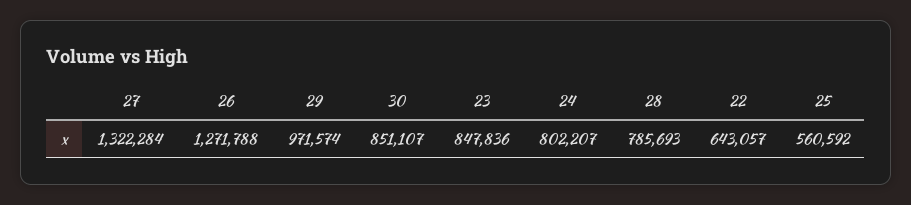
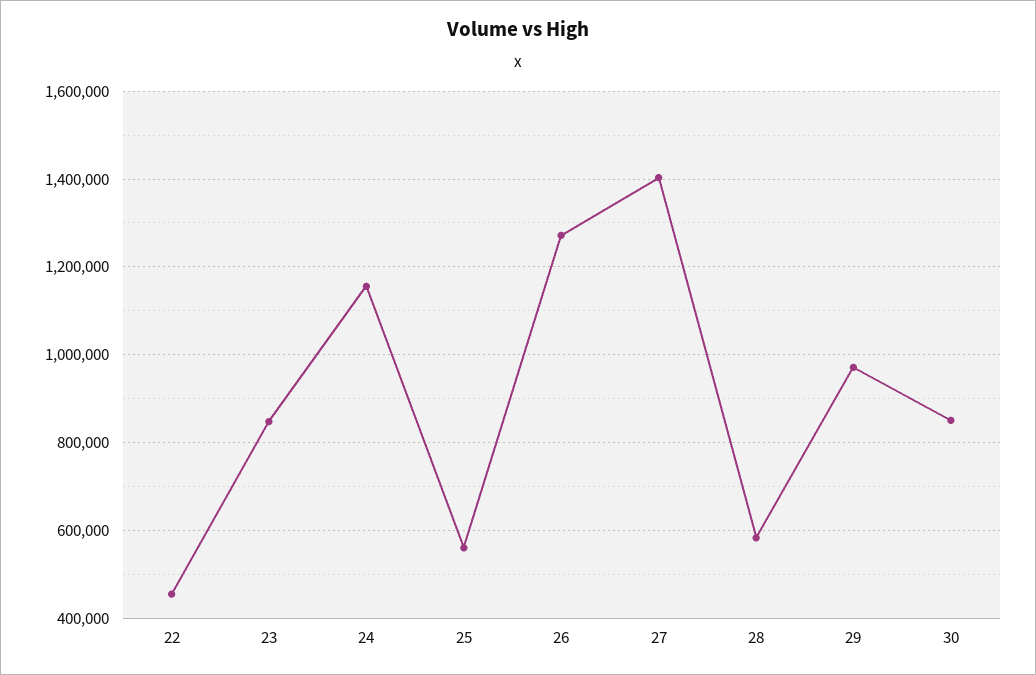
  {
-   "27": 1322284,
+   "27": 1400000,
    "26": 1271788,
    "29": 971574,
    "30": 851107,
    "23": 847836,
-   "24": 802207,
+   "24": 1160000,
-   "28": 785693,
+   "28": 580000,
-   "22": 643057,
+   "22": 460000,
    "25": 560592
  }

